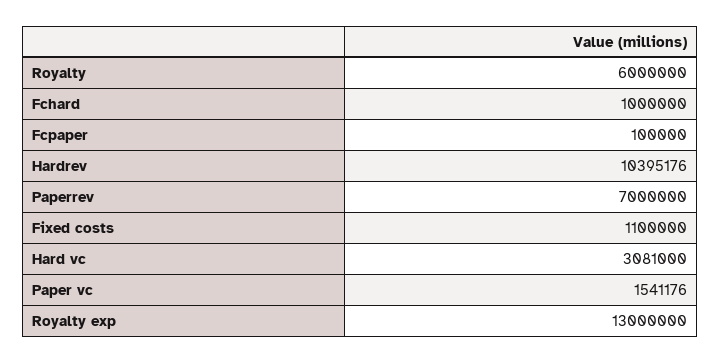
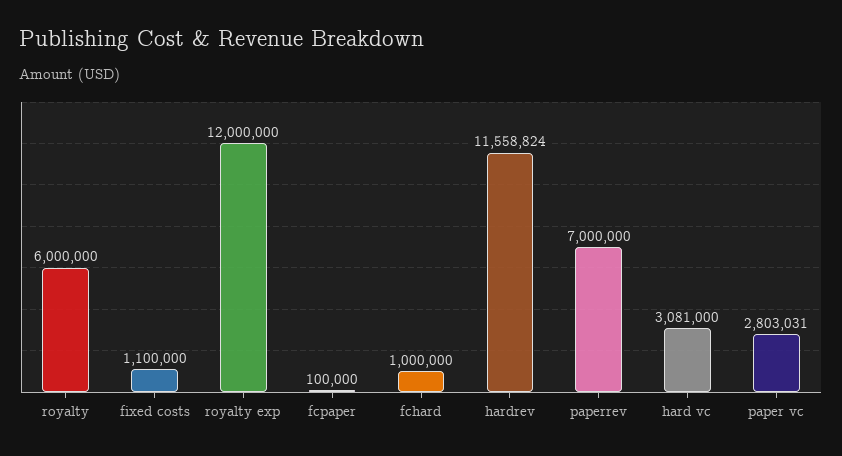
  {
    "Royalty": 6000000,
    "Fchard": 1000000,
    "Fcpaper": 100000,
-   "Hardrev": 10395176,
+   "Hardrev": 11558824,
    "Paperrev": 7000000,
    "Fixed costs": 1100000,
    "Hard vc": 3081000,
-   "Paper vc": 1541176,
+   "Paper vc": 2803031,
-   "Royalty exp": 13000000
+   "Royalty exp": 12000000
  }

